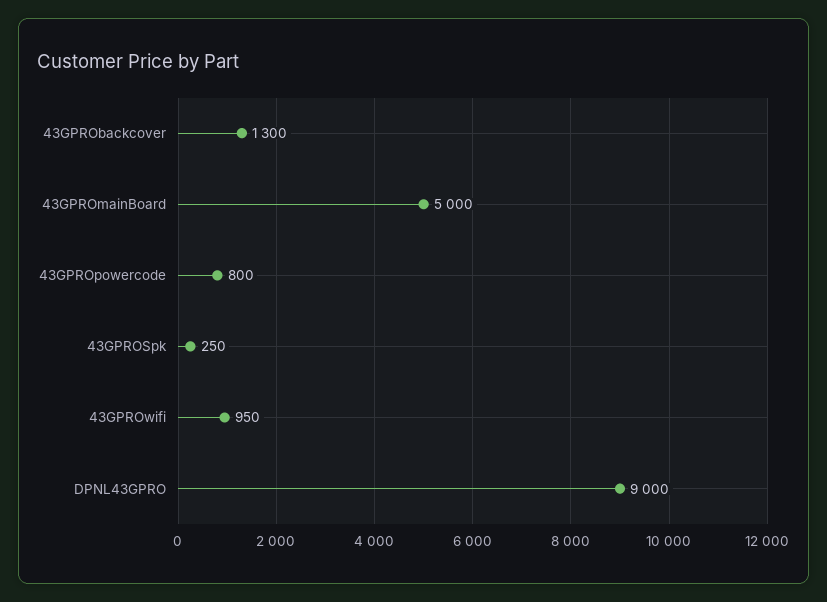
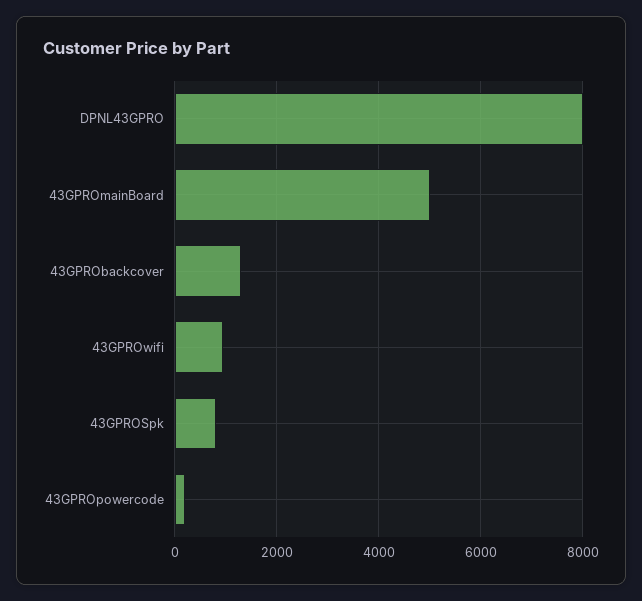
  {
    "43GPRObackcover": 1300,
    "43GPROmainBoard": 5000,
-   "43GPROpowercode": 800,
+   "43GPROpowercode": 200,
-   "43GPROSpk": 250,
+   "43GPROSpk": 800,
    "43GPROwifi": 950,
-   "DPNL43GPRO": 9000
+   "DPNL43GPRO": 8000
  }

